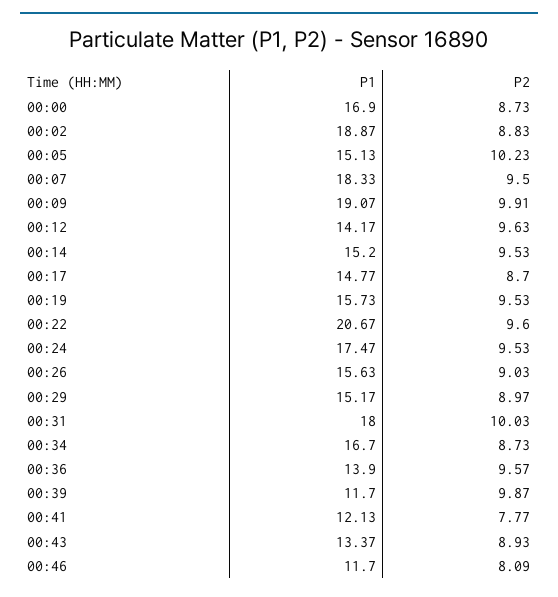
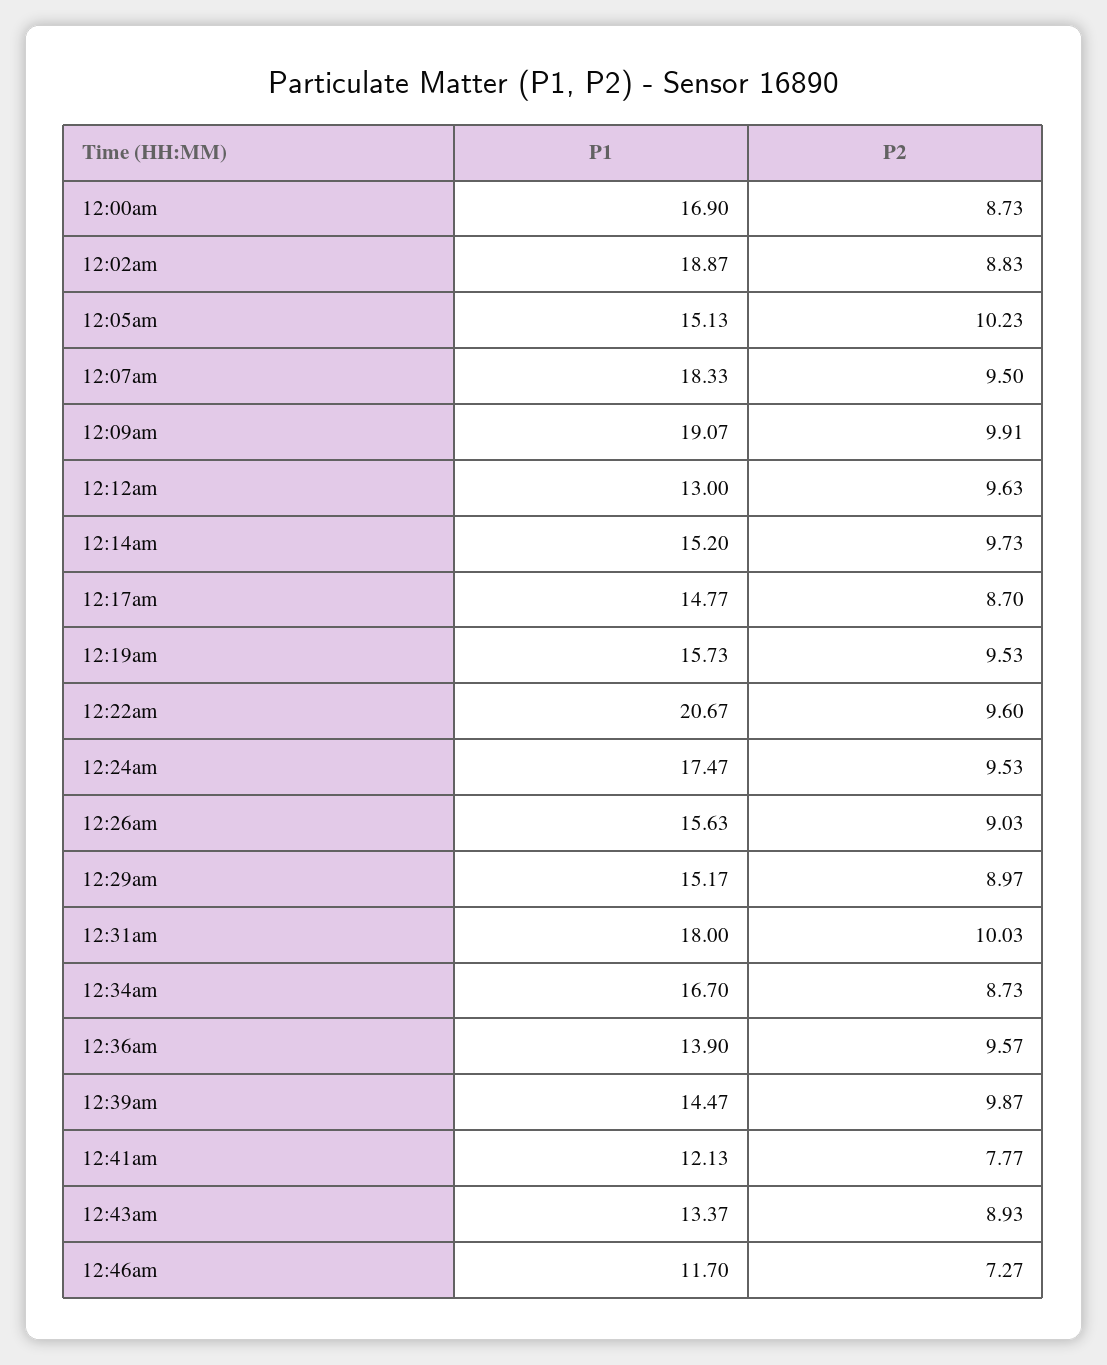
  {
    "P1": {
      "00:00": 16.9,
      "00:02": 18.87,
      "00:05": 15.13,
      "00:07": 18.33,
      "00:09": 19.07,
-     "00:12": 14.17,
+     "00:12": 13,
      "00:14": 15.2,
      "00:17": 14.77,
      "00:19": 15.73,
      "00:22": 20.67,
      "00:24": 17.47,
      "00:26": 15.63,
      "00:29": 15.17,
      "00:31": 18,
      "00:34": 16.7,
      "00:36": 13.9,
-     "00:39": 11.7,
+     "00:39": 14.47,
      "00:41": 12.13,
      "00:43": 13.37,
      "00:46": 11.7
    },
    "P2": {
      "00:00": 8.73,
      "00:02": 8.83,
      "00:05": 10.23,
      "00:07": 9.5,
      "00:09": 9.91,
      "00:12": 9.63,
-     "00:14": 9.53,
+     "00:14": 9.73,
      "00:17": 8.7,
      "00:19": 9.53,
      "00:22": 9.6,
      "00:24": 9.53,
      "00:26": 9.03,
      "00:29": 8.97,
      "00:31": 10.03,
      "00:34": 8.73,
      "00:36": 9.57,
      "00:39": 9.87,
      "00:41": 7.77,
      "00:43": 8.93,
-     "00:46": 8.09
+     "00:46": 7.27
    }
  }

